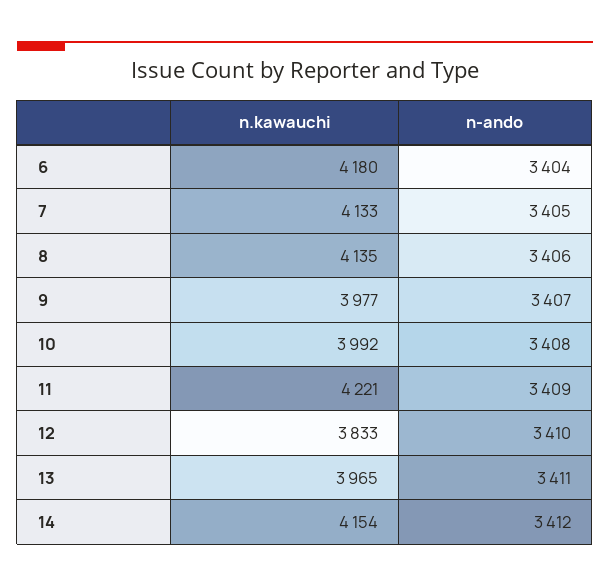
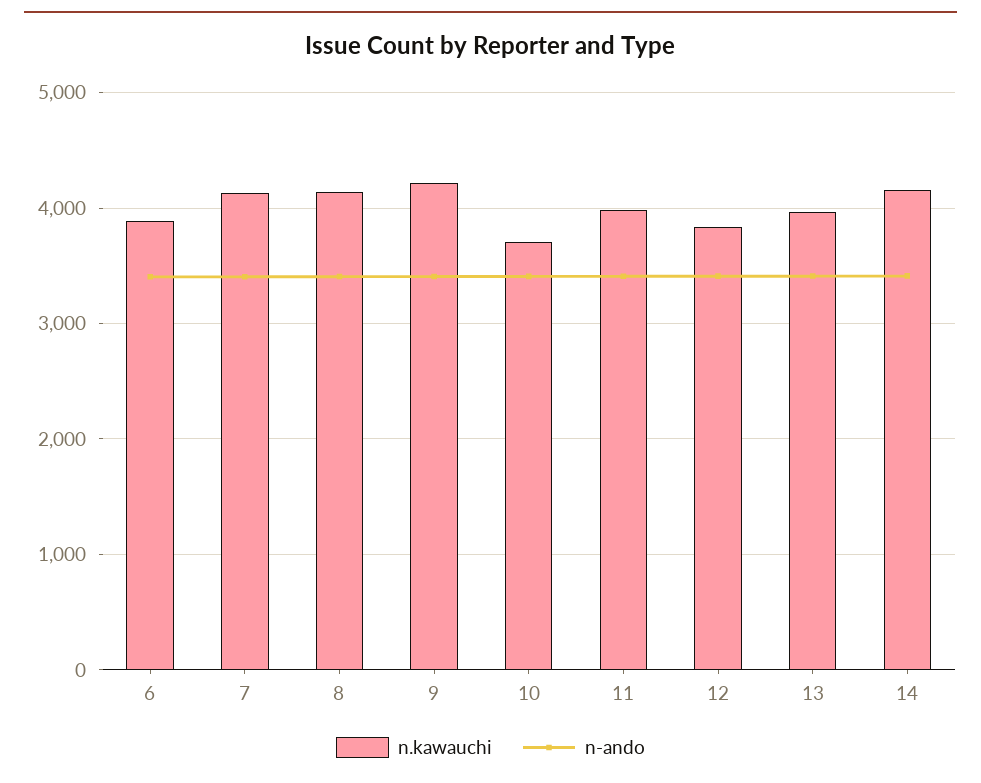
  {
    "n.kawauchi": {
-     "6": 4180,
+     "6": 3900,
      "7": 4133,
      "8": 4135,
-     "9": 3977,
+     "9": 4200,
-     "10": 3992,
+     "10": 3700,
-     "11": 4221,
+     "11": 4000,
      "12": 3833,
      "13": 3965,
      "14": 4154
    },
    "n-ando": {
      "6": 3404,
      "7": 3405,
      "8": 3406,
      "9": 3407,
      "10": 3408,
      "11": 3409,
      "12": 3410,
      "13": 3411,
      "14": 3412
    }
  }

